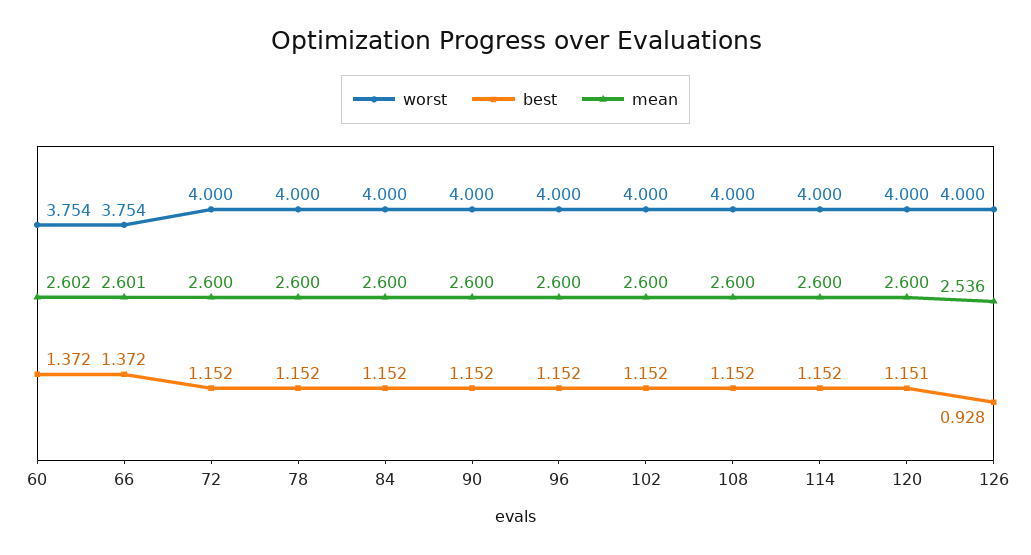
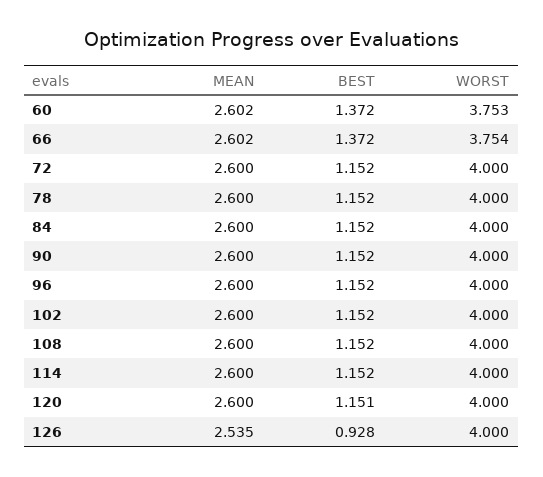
  {
    "worst": {
-     "60": 3.754,
+     "60": 3.753,
      "66": 3.754,
      "72": 4,
      "78": 4,
      "84": 4,
      "90": 4,
      "96": 4,
      "102": 4,
      "108": 4,
      "114": 4,
      "120": 4,
      "126": 4
    },
    "best": {
      "60": 1.372,
      "66": 1.372,
      "72": 1.152,
      "78": 1.152,
      "84": 1.152,
      "90": 1.152,
      "96": 1.152,
      "102": 1.152,
      "108": 1.152,
      "114": 1.152,
      "120": 1.151,
      "126": 0.928
    },
    "mean": {
      "60": 2.602,
-     "66": 2.601,
+     "66": 2.602,
      "72": 2.6,
      "78": 2.6,
      "84": 2.6,
      "90": 2.6,
      "96": 2.6,
      "102": 2.6,
      "108": 2.6,
      "114": 2.6,
      "120": 2.6,
-     "126": 2.536
+     "126": 2.535
    }
  }

